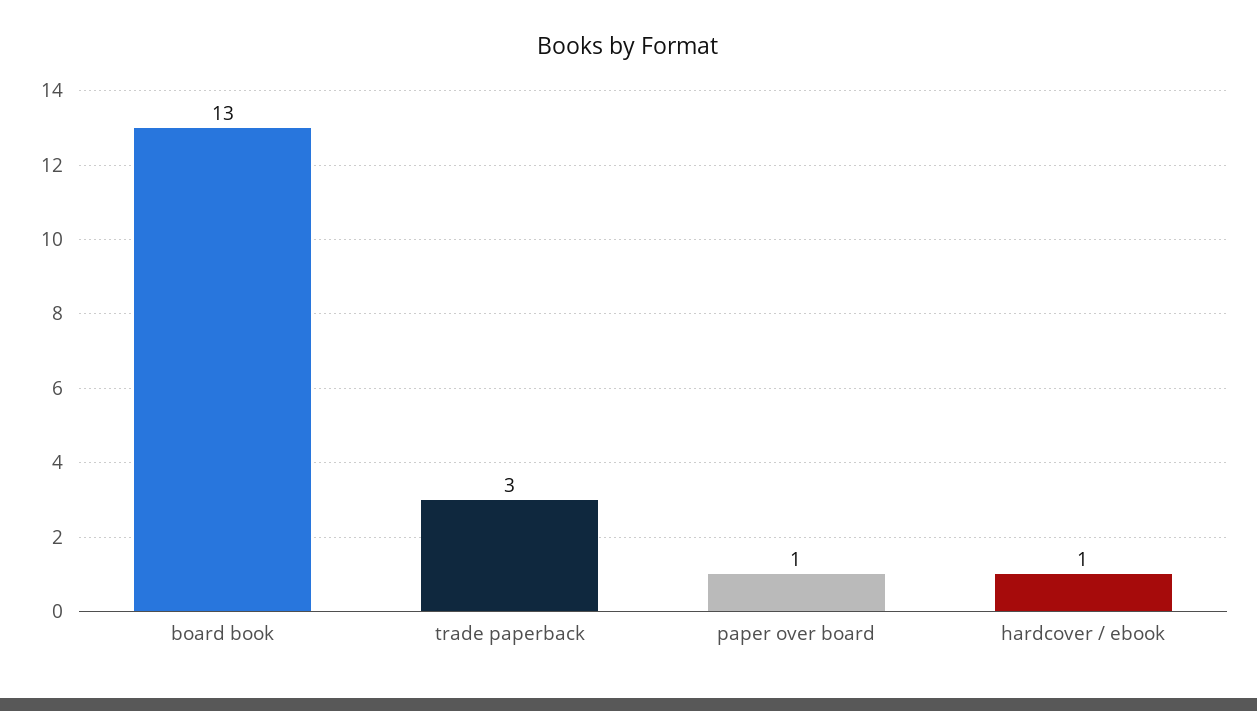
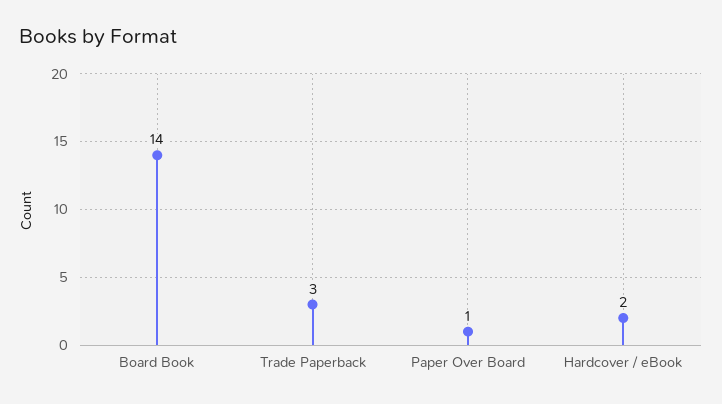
  {
-   "board book": 13,
+   "board book": 14,
    "trade paperback": 3,
    "paper over board": 1,
-   "hardcover / ebook": 1
+   "hardcover / ebook": 2
  }

